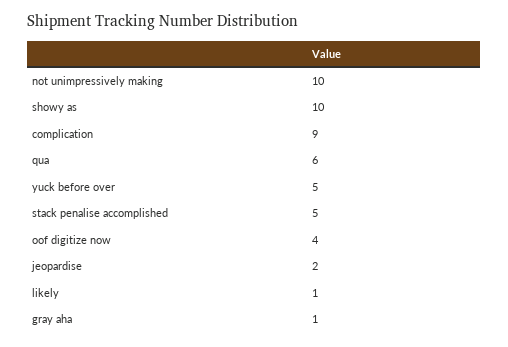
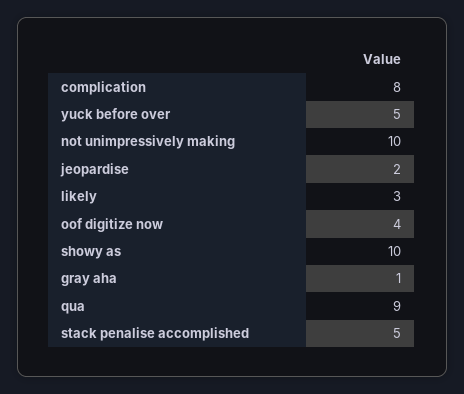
  {
    "not unimpressively making": 10,
    "showy as": 10,
-   "complication": 9,
+   "complication": 8,
-   "qua": 6,
+   "qua": 9,
    "yuck before over": 5,
    "stack penalise accomplished": 5,
    "oof digitize now": 4,
    "jeopardise": 2,
-   "likely": 1,
+   "likely": 3,
    "gray aha": 1
  }

